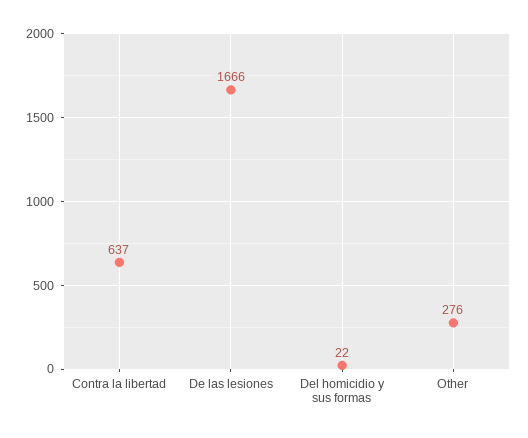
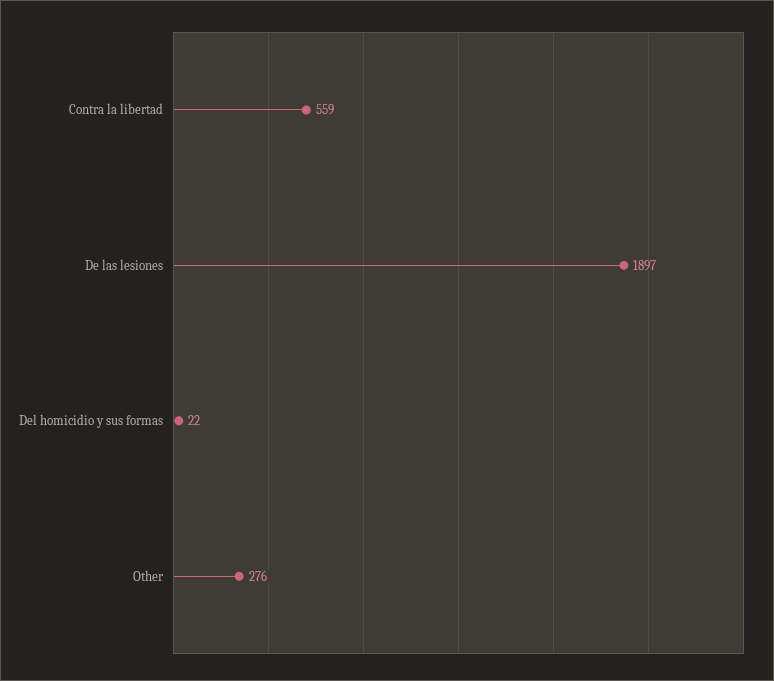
  {
-   "Contra la libertad": 637,
+   "Contra la libertad": 559,
-   "De las lesiones": 1666,
+   "De las lesiones": 1897,
    "Del homicidio y sus formas": 22,
    "Other": 276
  }

